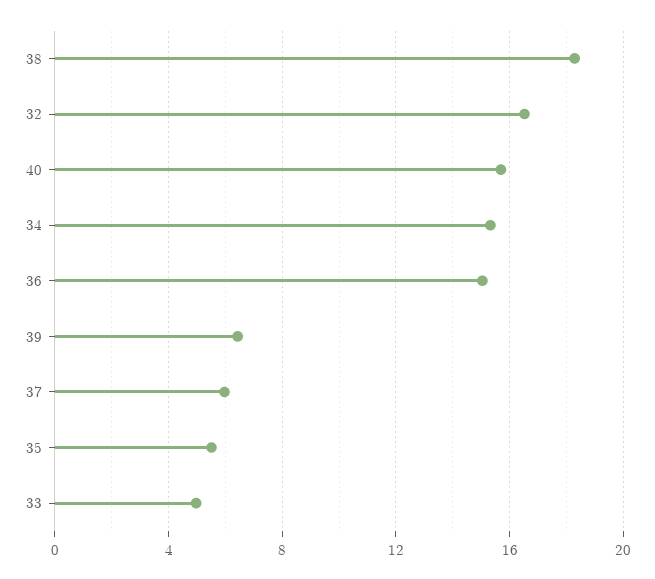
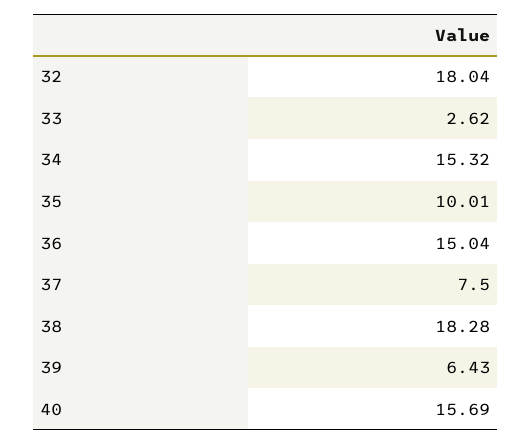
  {
    "38": 18.28,
-   "32": 16.5,
+   "32": 18.04,
    "40": 15.69,
    "34": 15.32,
    "36": 15.04,
    "39": 6.43,
-   "37": 6,
+   "37": 7.5,
-   "35": 5.5,
+   "35": 10.01,
-   "33": 5
+   "33": 2.62
  }

